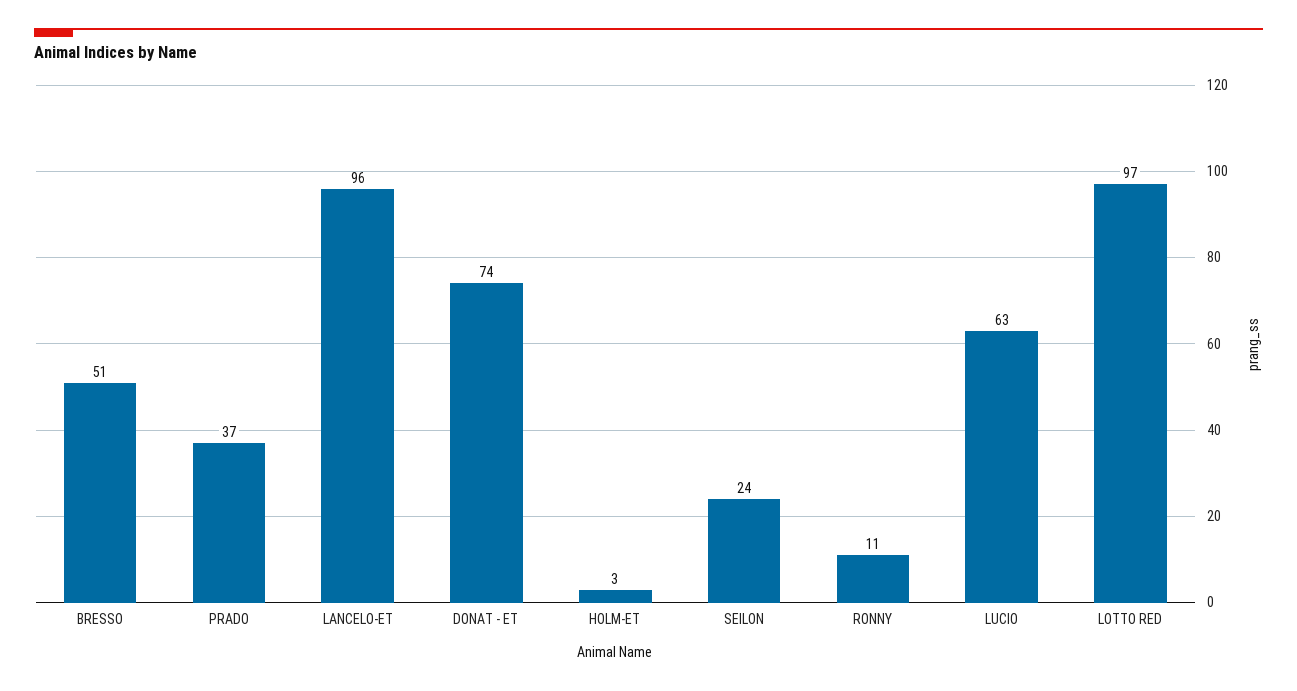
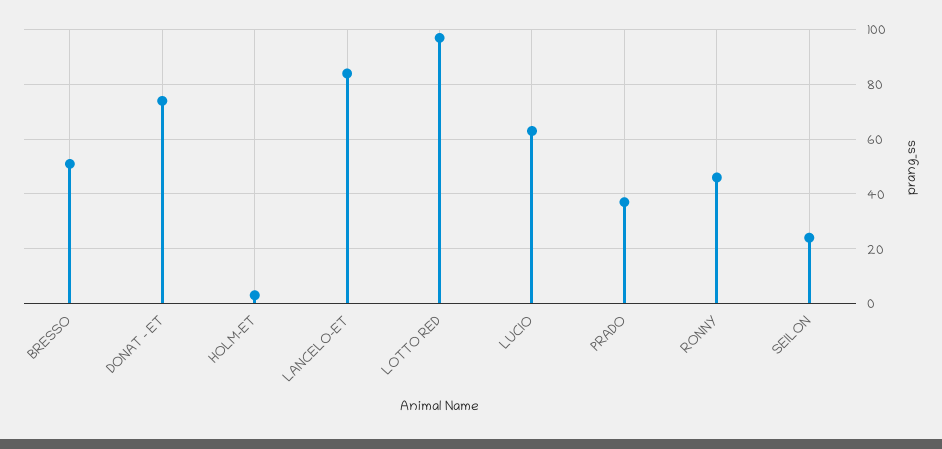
  {
    "BRESSO": 51,
    "PRADO": 37,
-   "LANCELO-ET": 96,
+   "LANCELO-ET": 85,
    "DONAT - ET": 74,
    "HOLM-ET": 3,
    "SEILON": 24,
-   "RONNY": 11,
+   "RONNY": 45,
    "LUCIO": 63,
    "LOTTO RED": 97
  }

